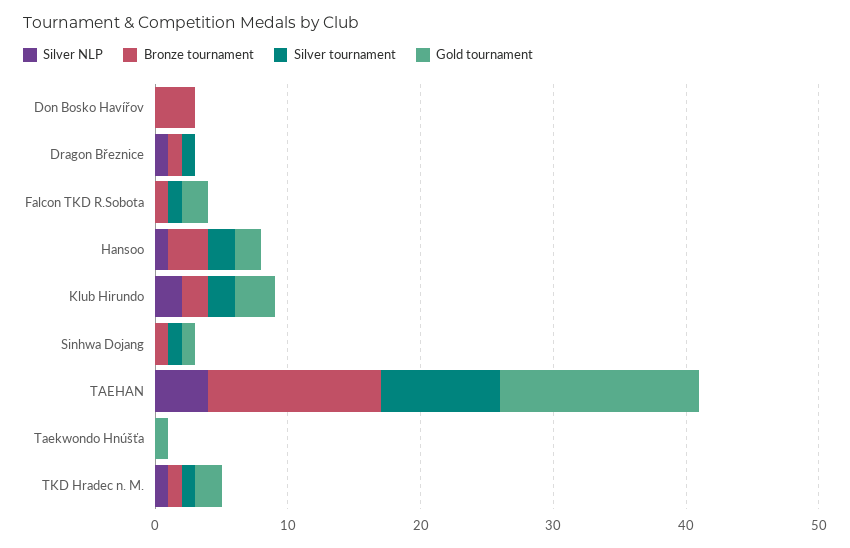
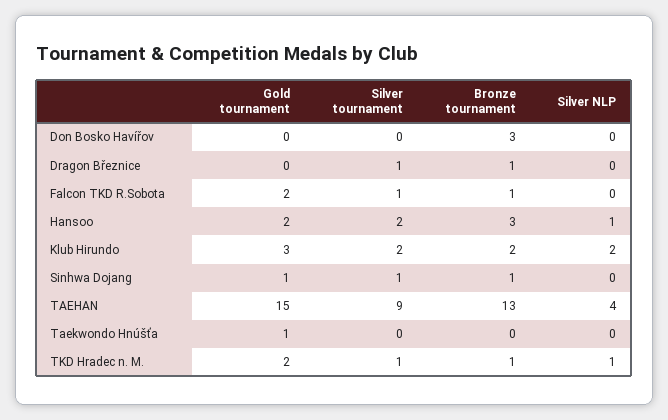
  {
    "Silver NLP": {
      "Don Bosko Havířov": 0,
-     "Dragon Březnice": 1,
+     "Dragon Březnice": 0,
      "Falcon TKD R.Sobota": 0,
      "Hansoo": 1,
      "Klub Hirundo": 2,
      "Sinhwa Dojang": 0,
      "TAEHAN": 4,
      "Taekwondo Hnúšťa": 0,
      "TKD Hradec n. M.": 1
    },
    "Bronze tournament": {
      "Don Bosko Havířov": 3,
      "Dragon Březnice": 1,
      "Falcon TKD R.Sobota": 1,
      "Hansoo": 3,
      "Klub Hirundo": 2,
      "Sinhwa Dojang": 1,
      "TAEHAN": 13,
      "Taekwondo Hnúšťa": 0,
      "TKD Hradec n. M.": 1
    },
    "Silver tournament": {
      "Don Bosko Havířov": 0,
      "Dragon Březnice": 1,
      "Falcon TKD R.Sobota": 1,
      "Hansoo": 2,
      "Klub Hirundo": 2,
      "Sinhwa Dojang": 1,
      "TAEHAN": 9,
      "Taekwondo Hnúšťa": 0,
      "TKD Hradec n. M.": 1
    },
    "Gold tournament": {
      "Don Bosko Havířov": 0,
      "Dragon Březnice": 0,
      "Falcon TKD R.Sobota": 2,
      "Hansoo": 2,
      "Klub Hirundo": 3,
      "Sinhwa Dojang": 1,
      "TAEHAN": 15,
      "Taekwondo Hnúšťa": 1,
      "TKD Hradec n. M.": 2
    }
  }

